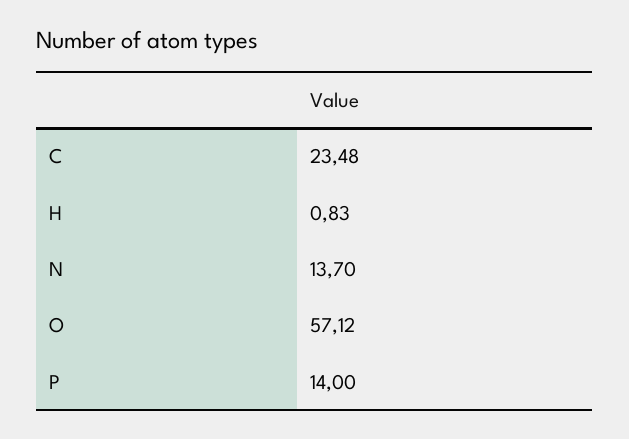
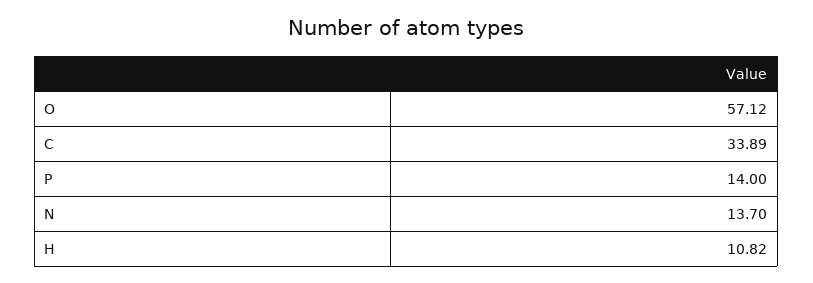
  {
-   "C": 23.48,
+   "C": 33.89,
-   "H": 0.83,
+   "H": 10.82,
    "N": 13.7,
    "O": 57.12,
    "P": 14
  }

